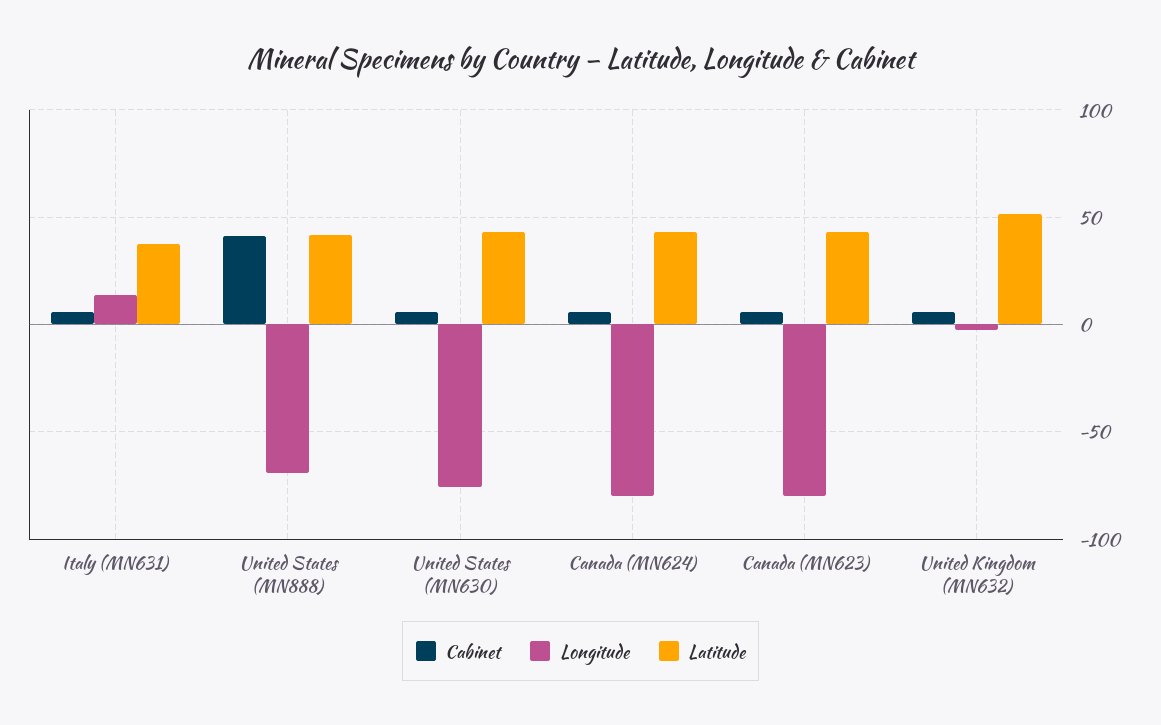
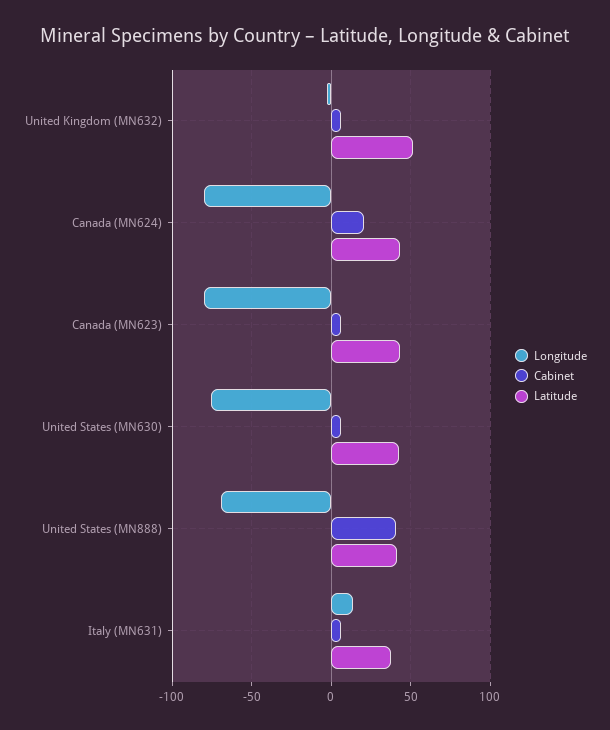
  {
    "Cabinet": {
      "Italy (MN631)": 5,
      "United States (MN888)": 40,
      "United States (MN630)": 5,
-     "Canada (MN624)": 5,
+     "Canada (MN624)": 20,
      "Canada (MN623)": 5,
      "United Kingdom (MN632)": 5
    },
    "Longitude": {
      "Italy (MN631)": 15,
      "United States (MN888)": -70,
      "United States (MN630)": -75,
      "Canada (MN624)": -80,
      "Canada (MN623)": -80,
      "United Kingdom (MN632)": 0
    },
    "Latitude": {
      "Italy (MN631)": 35,
      "United States (MN888)": 40,
      "United States (MN630)": 45,
      "Canada (MN624)": 45,
      "Canada (MN623)": 45,
      "United Kingdom (MN632)": 50
    }
  }

